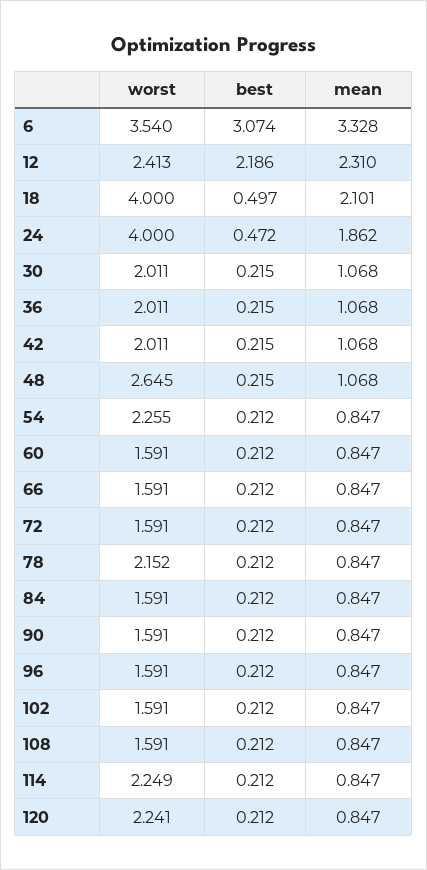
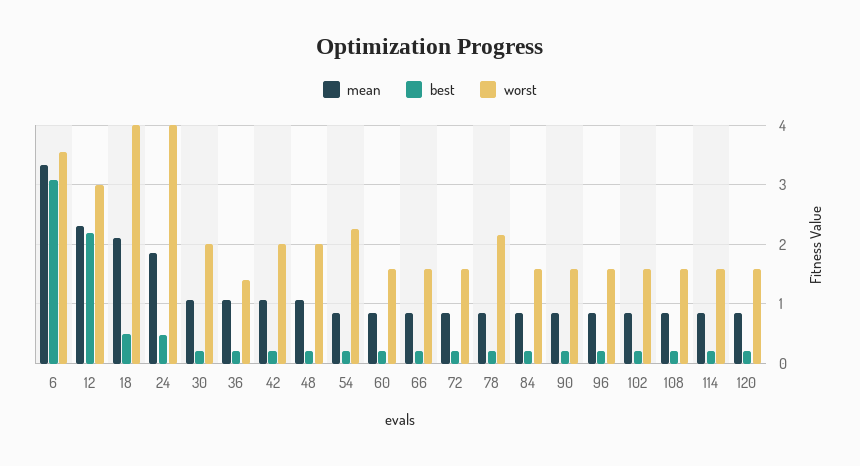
  {
    "worst": {
      "6": 3.54,
-     "12": 2.413,
+     "12": 3,
      "18": 4,
      "24": 4,
      "30": 2.011,
-     "36": 2.011,
+     "36": 1.4,
      "42": 2.011,
-     "48": 2.645,
+     "48": 2,
      "54": 2.255,
      "60": 1.591,
      "66": 1.591,
      "72": 1.591,
      "78": 2.152,
      "84": 1.591,
      "90": 1.591,
      "96": 1.591,
      "102": 1.591,
      "108": 1.591,
-     "114": 2.249,
+     "114": 1.6,
-     "120": 2.241
+     "120": 1.6
    },
    "best": {
      "6": 3.074,
      "12": 2.186,
      "18": 0.497,
      "24": 0.472,
      "30": 0.215,
      "36": 0.215,
      "42": 0.215,
      "48": 0.215,
      "54": 0.212,
      "60": 0.212,
      "66": 0.212,
      "72": 0.212,
      "78": 0.212,
      "84": 0.212,
      "90": 0.212,
      "96": 0.212,
      "102": 0.212,
      "108": 0.212,
      "114": 0.212,
      "120": 0.212
    },
    "mean": {
      "6": 3.328,
      "12": 2.31,
      "18": 2.101,
      "24": 1.862,
      "30": 1.068,
      "36": 1.068,
      "42": 1.068,
      "48": 1.068,
      "54": 0.847,
      "60": 0.847,
      "66": 0.847,
      "72": 0.847,
      "78": 0.847,
      "84": 0.847,
      "90": 0.847,
      "96": 0.847,
      "102": 0.847,
      "108": 0.847,
      "114": 0.847,
      "120": 0.847
    }
  }

